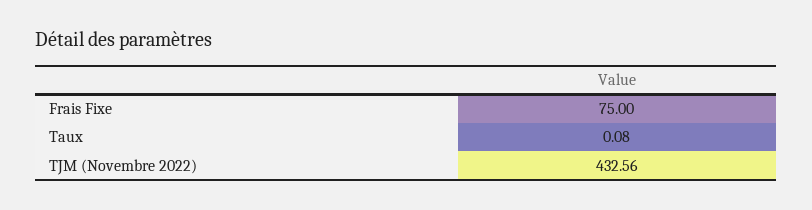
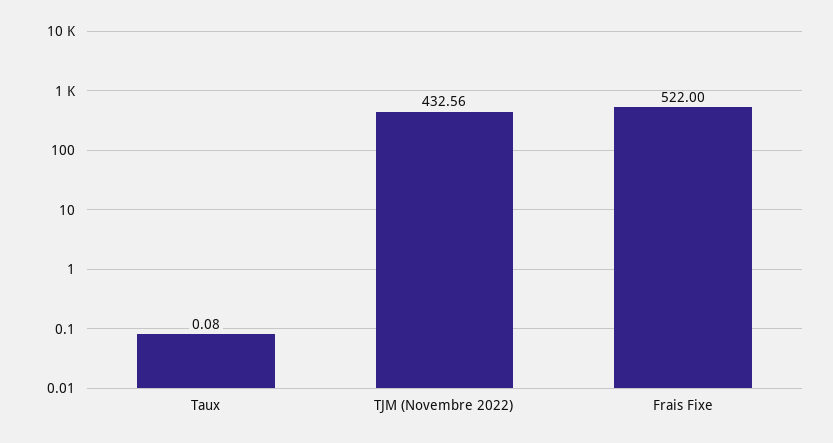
  {
-   "Frais Fixe": 75,
+   "Frais Fixe": 522,
    "Taux": 0.08,
    "TJM (Novembre 2022)": 432.56
  }

